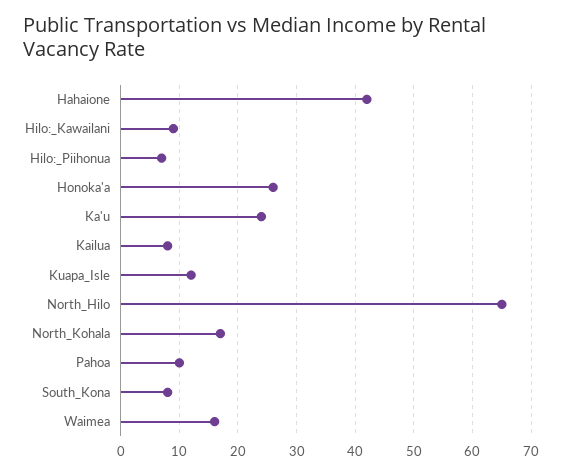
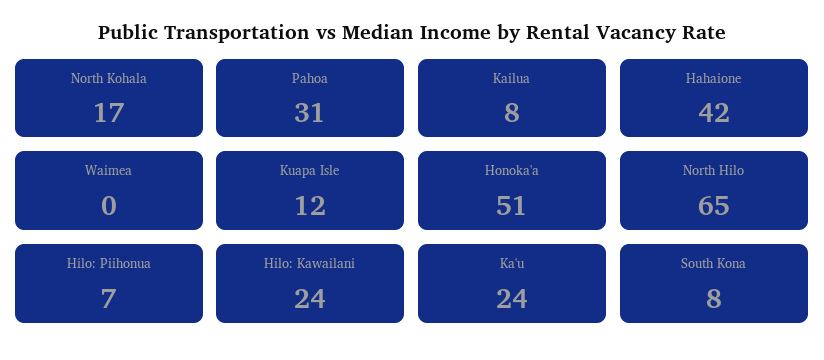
  {
    "Hahaione": 42,
-   "Hilo:_Kawailani": 10,
+   "Hilo:_Kawailani": 24,
    "Hilo:_Piihonua": 7,
-   "Honoka'a": 25,
+   "Honoka'a": 51,
    "Ka'u": 24,
    "Kailua": 8,
    "Kuapa_Isle": 12,
    "North_Hilo": 65,
    "North_Kohala": 17,
-   "Pahoa": 10,
+   "Pahoa": 31,
    "South_Kona": 8,
-   "Waimea": 15
+   "Waimea": 0
  }

